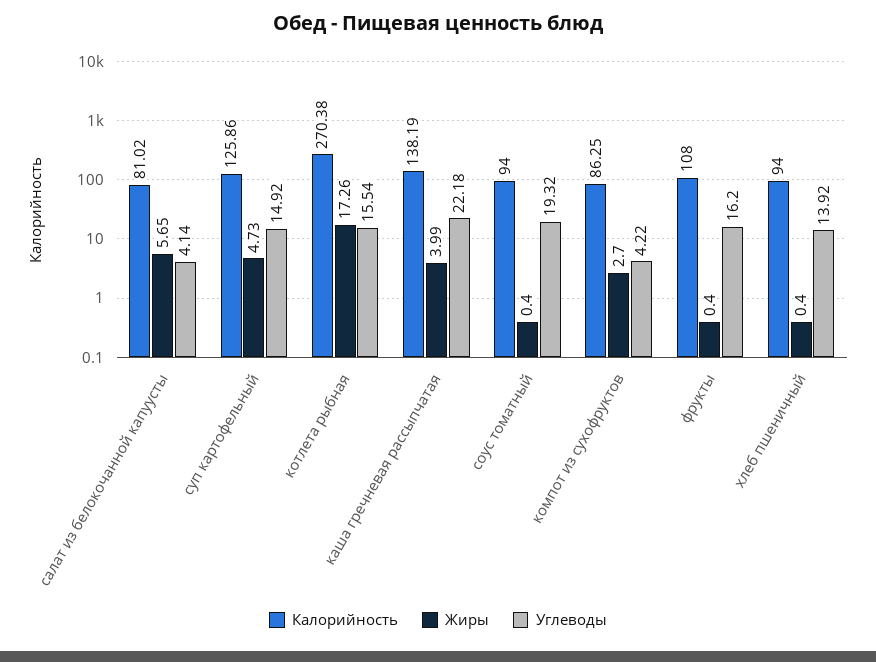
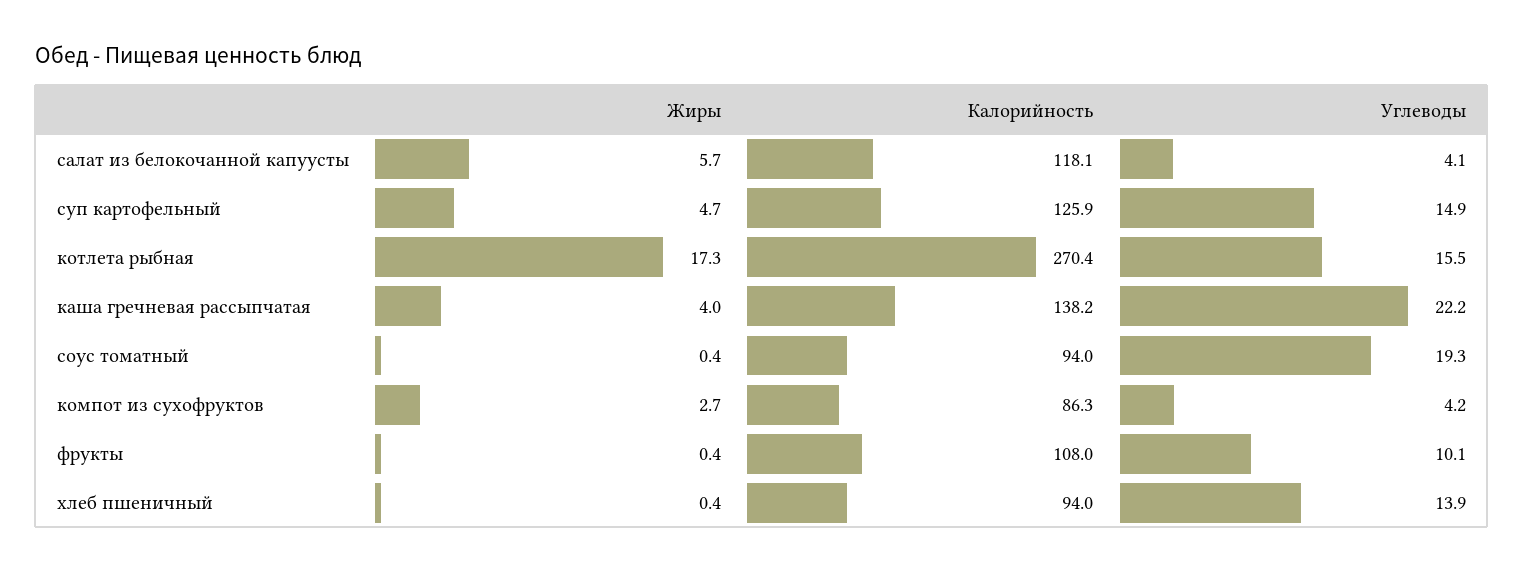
  {
    "Калорийность": {
-     "салат из белокочанной капуусты": 81.02,
+     "салат из белокочанной капуусты": 118.1,
      "суп картофельный": 125.86,
      "котлета рыбная": 270.38,
      "каша гречневая рассыпчатая": 138.19,
      "соус томатный": 94,
      "компот из сухофруктов": 86.25,
      "фрукты": 108,
      "хлеб пшеничный": 94
    },
    "Жиры": {
      "салат из белокочанной капуусты": 5.65,
      "суп картофельный": 4.73,
      "котлета рыбная": 17.26,
      "каша гречневая рассыпчатая": 3.99,
      "соус томатный": 0.4,
      "компот из сухофруктов": 2.7,
      "фрукты": 0.4,
      "хлеб пшеничный": 0.4
    },
    "Углеводы": {
      "салат из белокочанной капуусты": 4.14,
      "суп картофельный": 14.92,
      "котлета рыбная": 15.54,
      "каша гречневая рассыпчатая": 22.18,
      "соус томатный": 19.32,
      "компот из сухофруктов": 4.22,
-     "фрукты": 16.2,
+     "фрукты": 10.1,
      "хлеб пшеничный": 13.92
    }
  }

